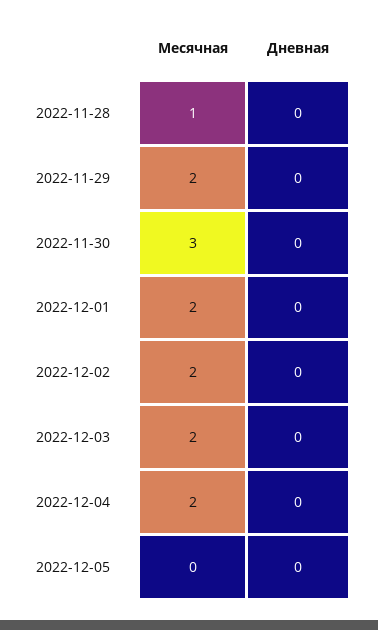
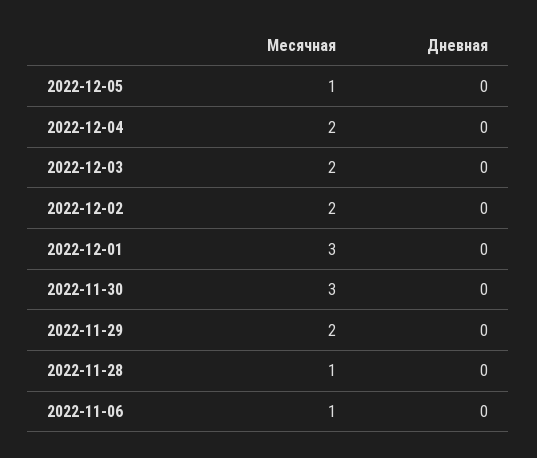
  {
    "Месячная": {
      "2022-11-28": 1,
      "2022-11-29": 2,
      "2022-11-30": 3,
-     "2022-12-01": 2,
+     "2022-12-01": 3,
      "2022-12-02": 2,
      "2022-12-03": 2,
      "2022-12-04": 2,
-     "2022-12-05": 0
+     "2022-12-05": 1,
+     "2022-11-06": 1
    },
    "Дневная": {
      "2022-11-28": 0,
      "2022-11-29": 0,
      "2022-11-30": 0,
      "2022-12-01": 0,
      "2022-12-02": 0,
      "2022-12-03": 0,
      "2022-12-04": 0,
-     "2022-12-05": 0
+     "2022-12-05": 0,
+     "2022-11-06": 0
    }
  }

